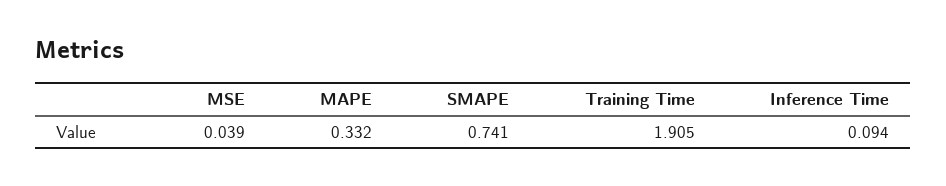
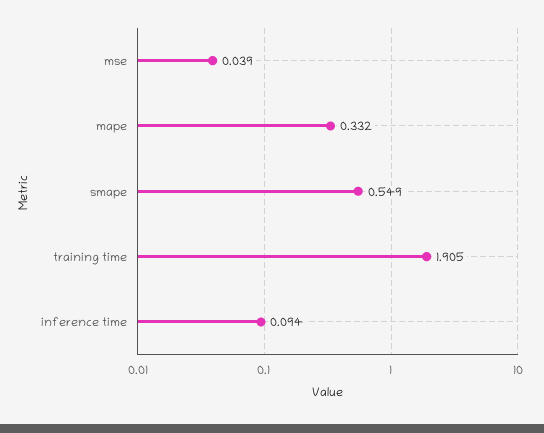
  {
    "MSE": 0.039,
    "MAPE": 0.332,
-   "SMAPE": 0.741,
+   "SMAPE": 0.549,
    "Training Time": 1.905,
    "Inference Time": 0.094
  }

